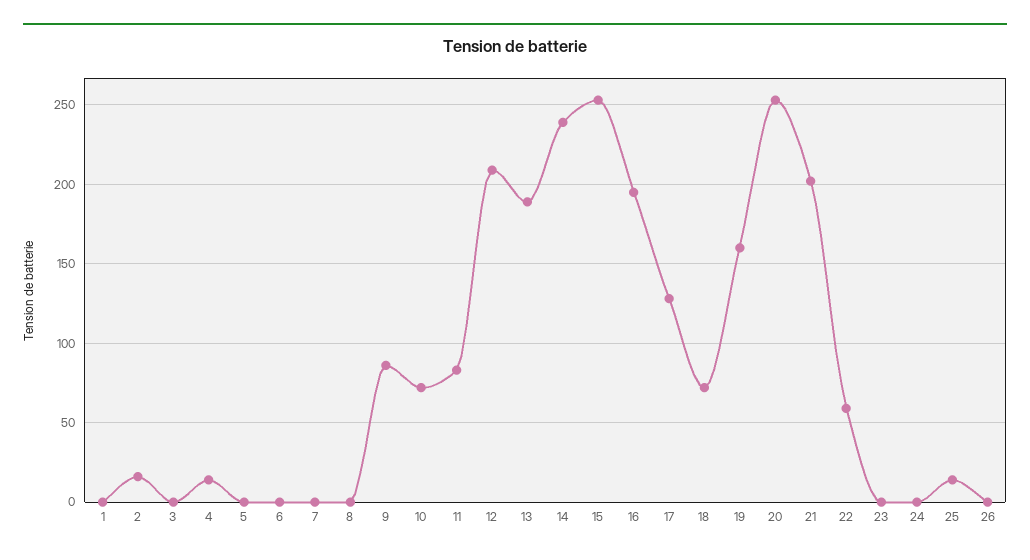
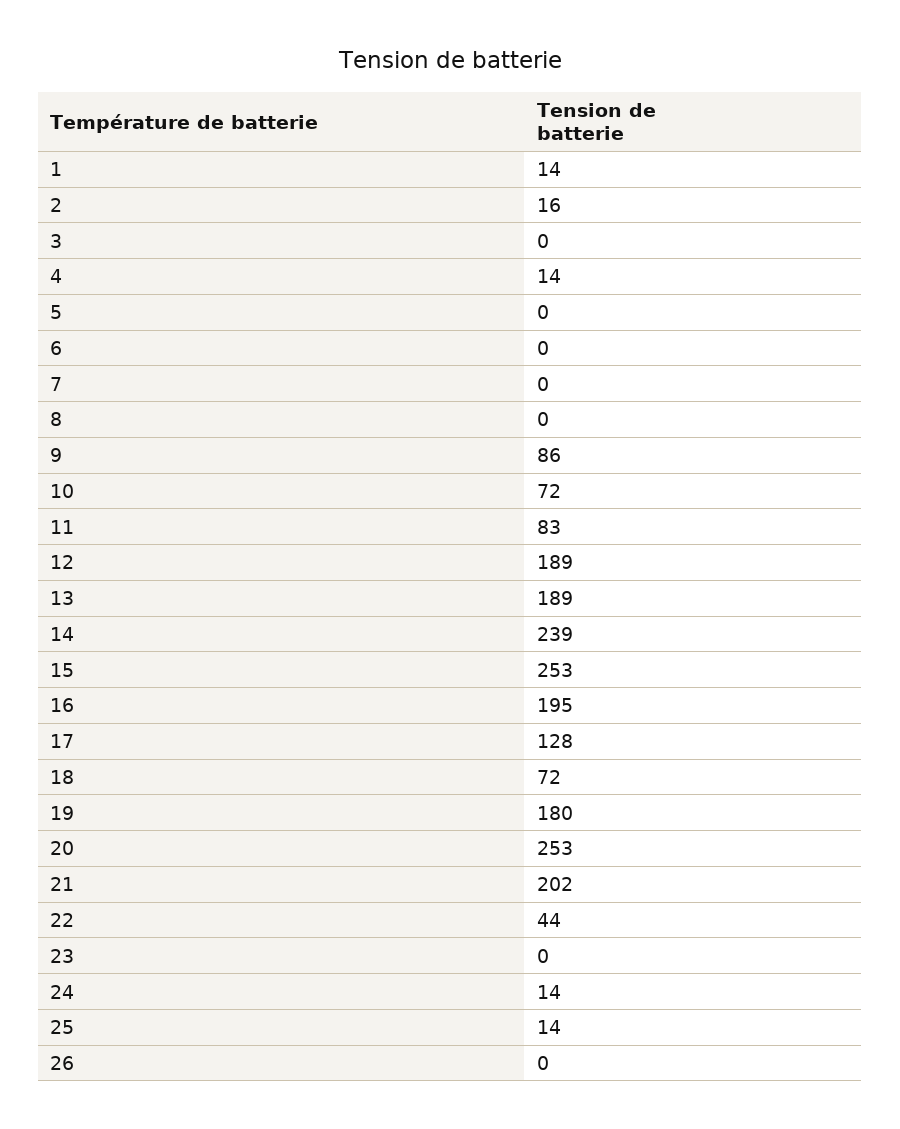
  {
-   "1": 0,
+   "1": 14,
    "2": 16,
    "3": 0,
    "4": 14,
    "5": 0,
    "6": 0,
    "7": 0,
    "8": 0,
    "9": 86,
    "10": 72,
    "11": 83,
-   "12": 210,
+   "12": 189,
    "13": 189,
    "14": 239,
    "15": 253,
    "16": 195,
    "17": 128,
    "18": 72,
-   "19": 160,
+   "19": 180,
    "20": 253,
    "21": 202,
-   "22": 60,
+   "22": 44,
    "23": 0,
-   "24": 0,
+   "24": 14,
    "25": 14,
    "26": 0
  }

